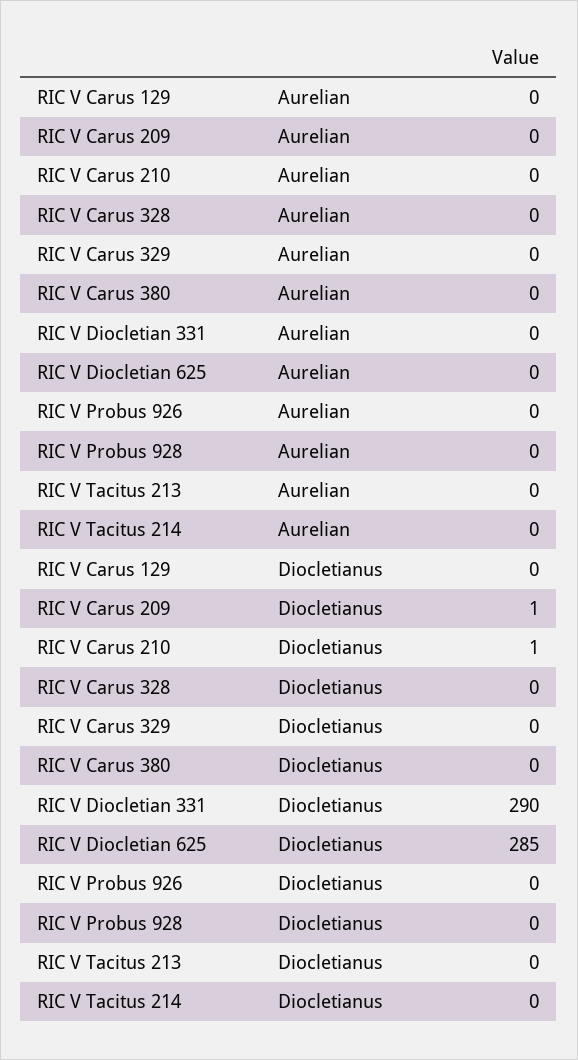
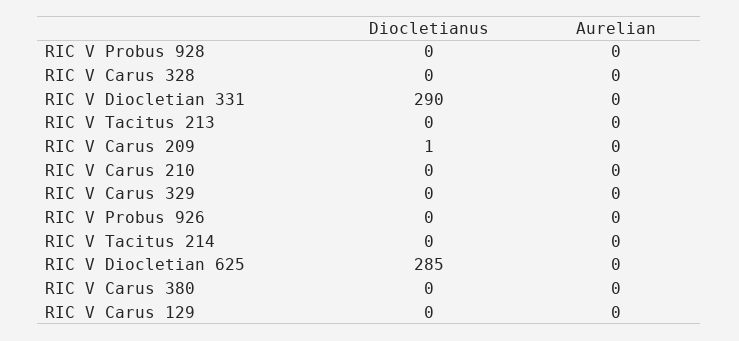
  {
    "RIC V Carus 129": {
      "Aurelian": 0,
      "Diocletianus": 0
    },
    "RIC V Carus 209": {
      "Aurelian": 0,
      "Diocletianus": 1
    },
    "RIC V Carus 210": {
      "Aurelian": 0,
-     "Diocletianus": 1
+     "Diocletianus": 0
    },
    "RIC V Carus 328": {
      "Aurelian": 0,
      "Diocletianus": 0
    },
    "RIC V Carus 329": {
      "Aurelian": 0,
      "Diocletianus": 0
    },
    "RIC V Carus 380": {
      "Aurelian": 0,
      "Diocletianus": 0
    },
    "RIC V Diocletian 331": {
      "Aurelian": 0,
      "Diocletianus": 290
    },
    "RIC V Diocletian 625": {
      "Aurelian": 0,
      "Diocletianus": 285
    },
    "RIC V Probus 926": {
      "Aurelian": 0,
      "Diocletianus": 0
    },
    "RIC V Probus 928": {
      "Aurelian": 0,
      "Diocletianus": 0
    },
    "RIC V Tacitus 213": {
      "Aurelian": 0,
      "Diocletianus": 0
    },
    "RIC V Tacitus 214": {
      "Aurelian": 0,
      "Diocletianus": 0
    }
  }

